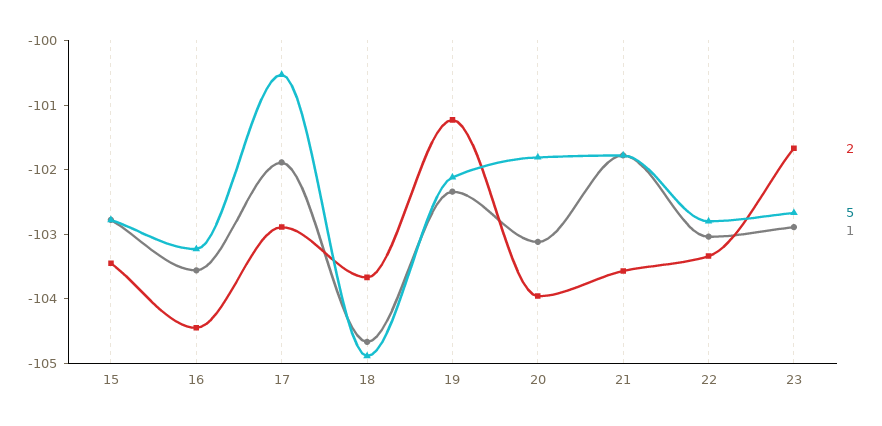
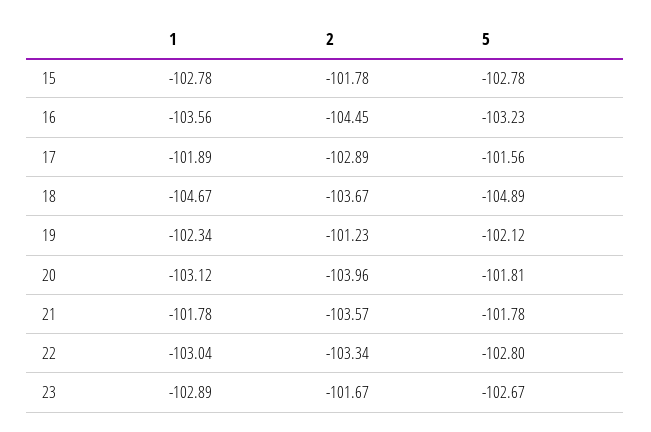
  {
    "2": {
-     "15": -103.4,
+     "15": -101.78,
      "16": -104.45,
      "17": -102.89,
      "18": -103.67,
      "19": -101.23,
      "20": -103.96,
      "21": -103.57,
      "22": -103.34,
      "23": -101.67
    },
    "5": {
      "15": -102.78,
      "16": -103.23,
-     "17": -100.6,
+     "17": -101.56,
      "18": -104.89,
      "19": -102.12,
      "20": -101.81,
      "21": -101.78,
      "22": -102.8,
      "23": -102.67
    },
    "1": {
      "15": -102.78,
      "16": -103.56,
      "17": -101.89,
      "18": -104.67,
      "19": -102.34,
      "20": -103.12,
      "21": -101.78,
      "22": -103.04,
      "23": -102.89
    }
  }

